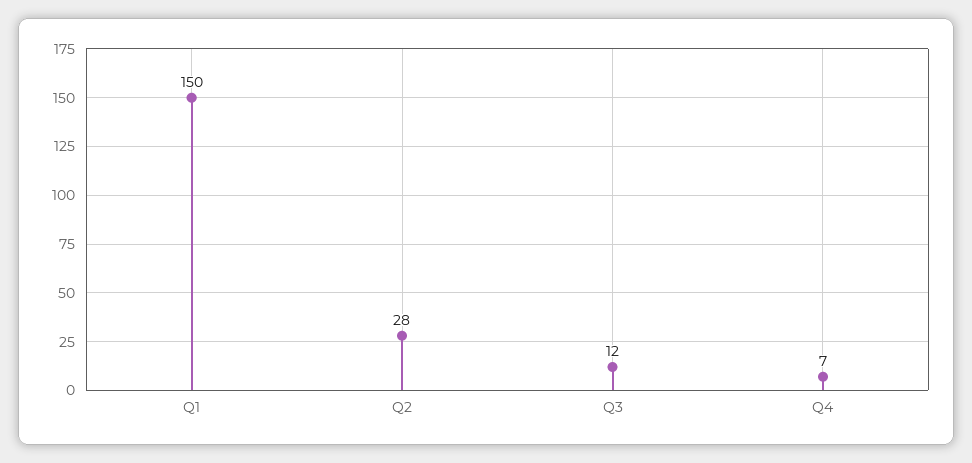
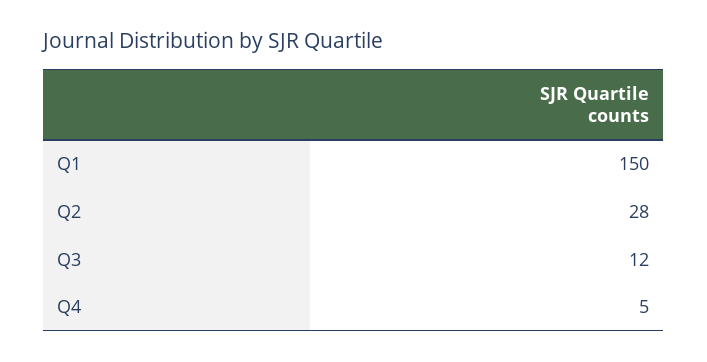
  {
    "Q1": 150,
    "Q2": 28,
    "Q3": 12,
-   "Q4": 7
+   "Q4": 5
  }

